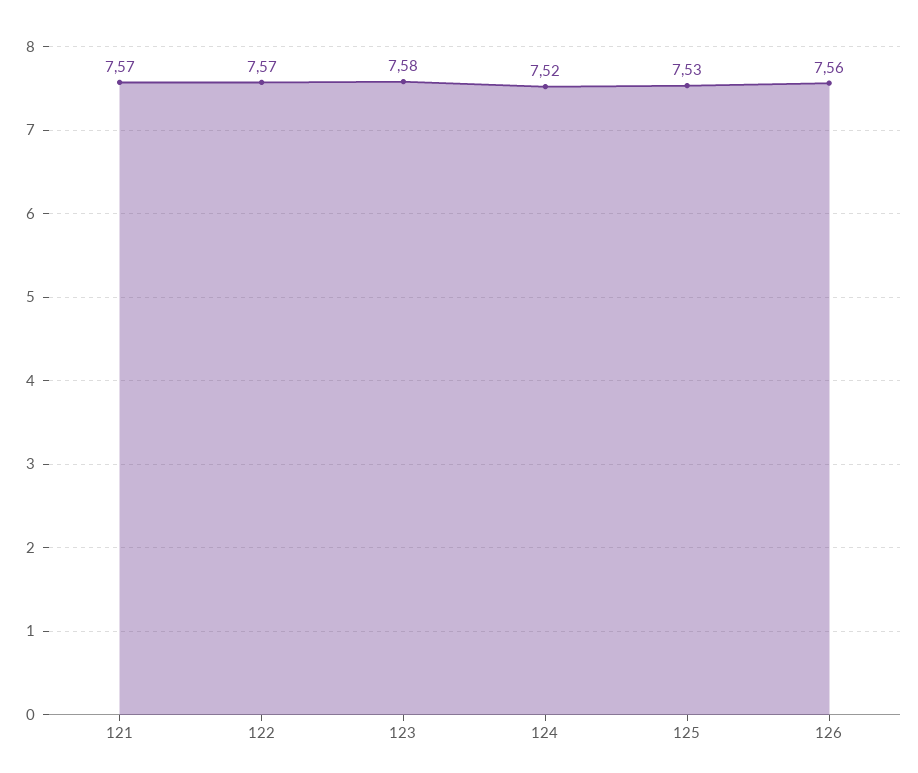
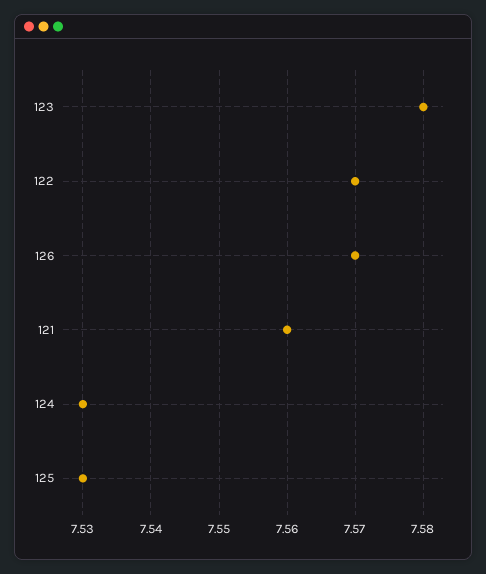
  {
-   "121": 7.57,
+   "121": 7.56,
    "122": 7.57,
    "123": 7.58,
-   "124": 7.52,
+   "124": 7.53,
    "125": 7.53,
-   "126": 7.56
+   "126": 7.57
  }

